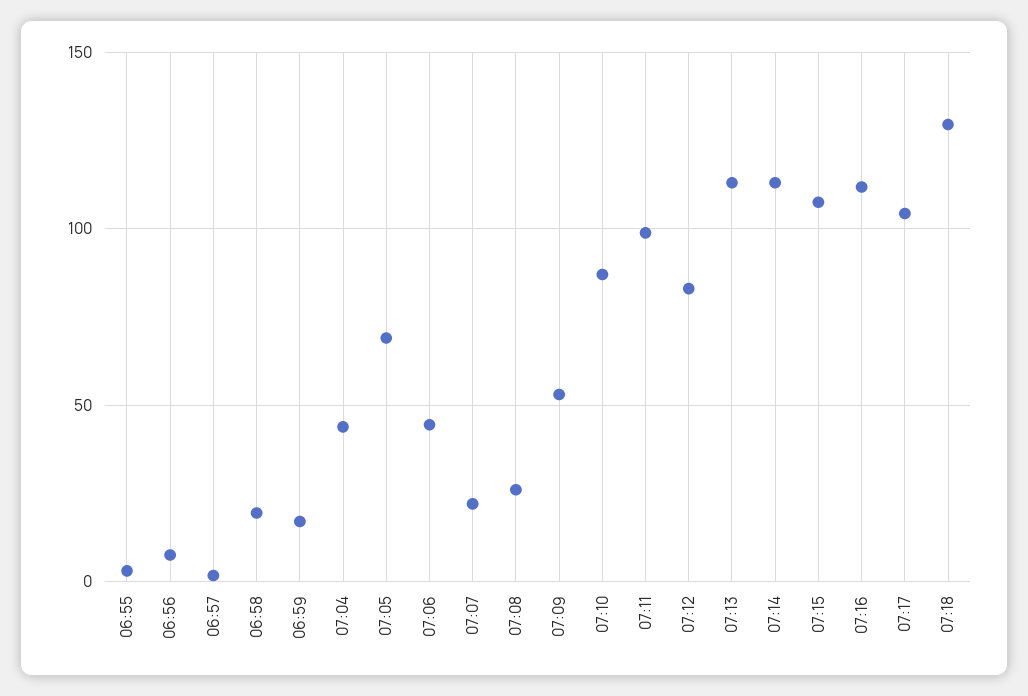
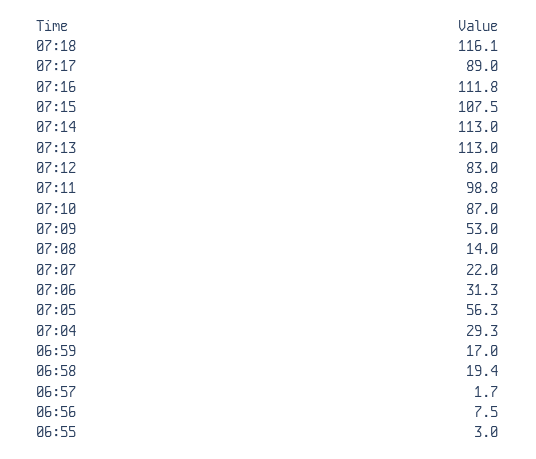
  {
    "06:55": 3,
    "06:56": 7.5,
    "06:57": 1.7,
    "06:58": 19.4,
    "06:59": 17,
-   "07:04": 45,
+   "07:04": 29.3,
-   "07:05": 70,
+   "07:05": 56.3,
-   "07:06": 45,
+   "07:06": 31.3,
    "07:07": 22,
-   "07:08": 25,
+   "07:08": 14,
    "07:09": 53,
    "07:10": 87,
    "07:11": 98.8,
    "07:12": 83,
    "07:13": 113,
    "07:14": 113,
    "07:15": 107.5,
    "07:16": 111.8,
-   "07:17": 105,
+   "07:17": 89,
-   "07:18": 130
+   "07:18": 116.1
  }

